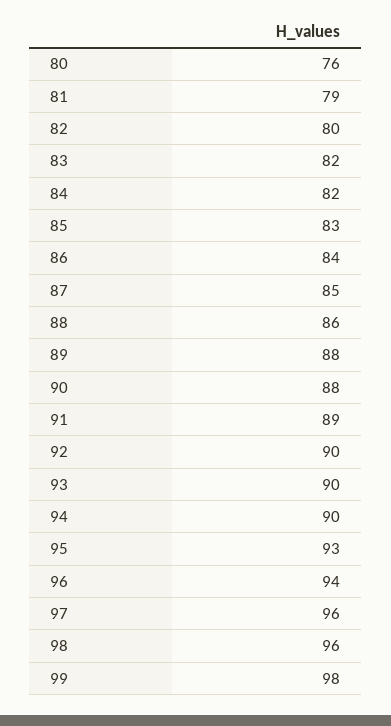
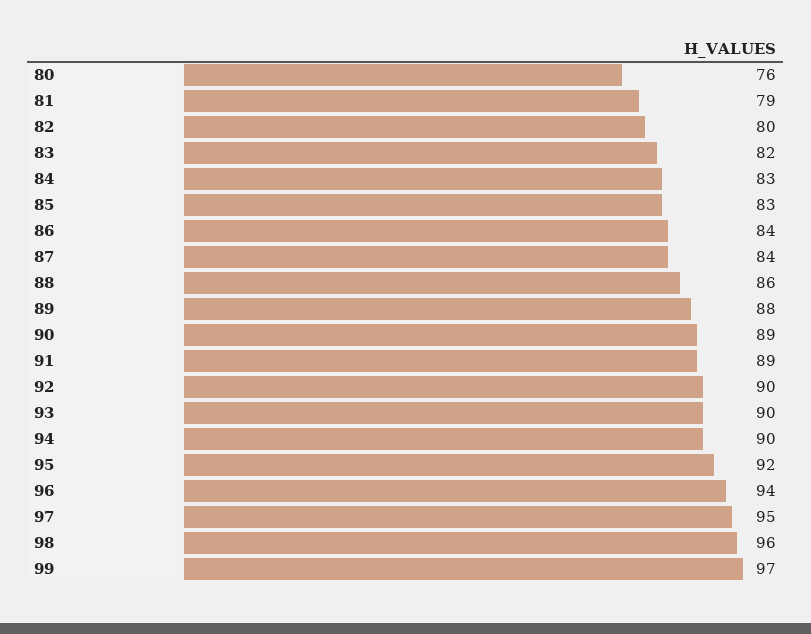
  {
    "80": 76,
    "81": 79,
    "82": 80,
    "83": 82,
-   "84": 82,
+   "84": 83,
    "85": 83,
    "86": 84,
-   "87": 85,
+   "87": 84,
    "88": 86,
    "89": 88,
-   "90": 88,
+   "90": 89,
    "91": 89,
    "92": 90,
    "93": 90,
    "94": 90,
-   "95": 93,
+   "95": 92,
    "96": 94,
-   "97": 96,
+   "97": 95,
    "98": 96,
-   "99": 98
+   "99": 97
  }

